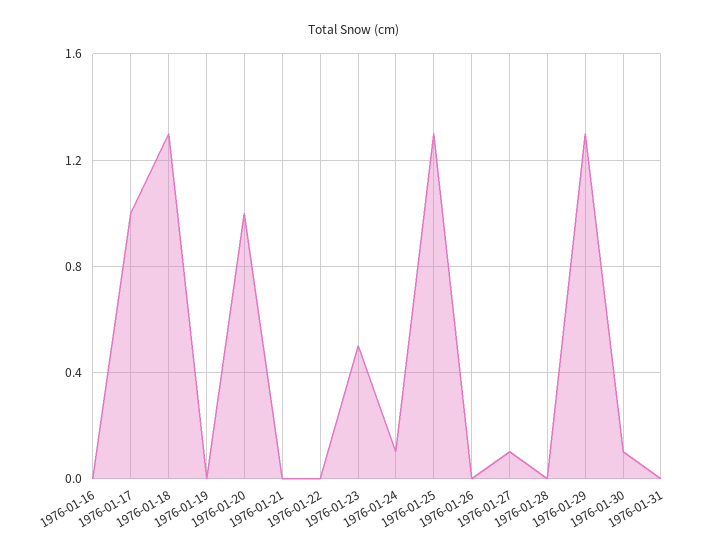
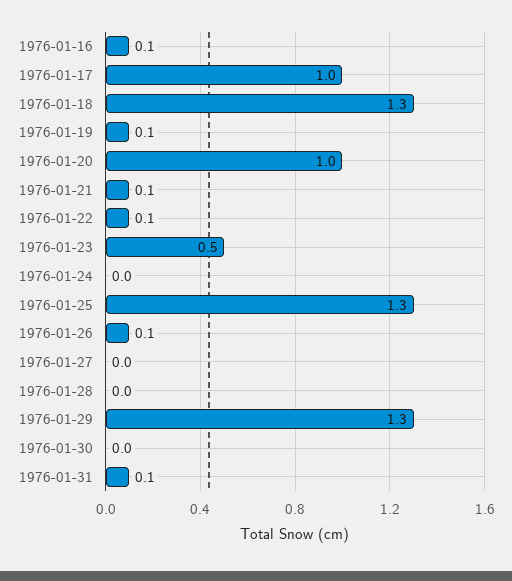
  {
-   "1976-01-16": 0,
+   "1976-01-16": 0.1,
    "1976-01-17": 1,
    "1976-01-18": 1.3,
-   "1976-01-19": 0,
+   "1976-01-19": 0.1,
    "1976-01-20": 1,
-   "1976-01-21": 0,
+   "1976-01-21": 0.1,
-   "1976-01-22": 0,
+   "1976-01-22": 0.1,
    "1976-01-23": 0.5,
-   "1976-01-24": 0.1,
+   "1976-01-24": 0,
    "1976-01-25": 1.3,
-   "1976-01-26": 0,
+   "1976-01-26": 0.1,
-   "1976-01-27": 0.1,
+   "1976-01-27": 0,
    "1976-01-28": 0,
    "1976-01-29": 1.3,
-   "1976-01-30": 0.1,
+   "1976-01-30": 0,
-   "1976-01-31": 0
+   "1976-01-31": 0.1
  }

